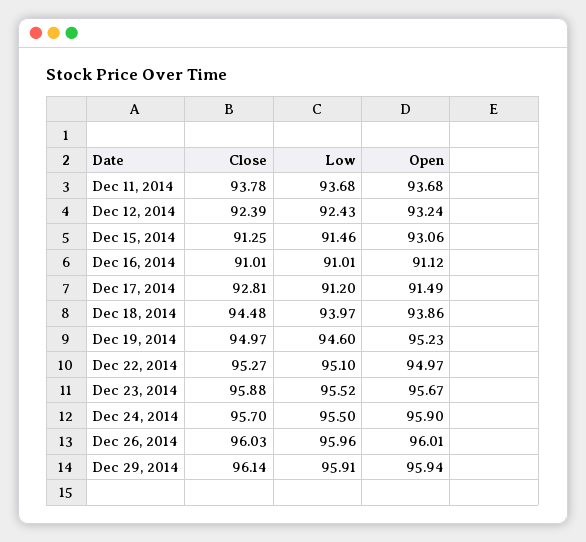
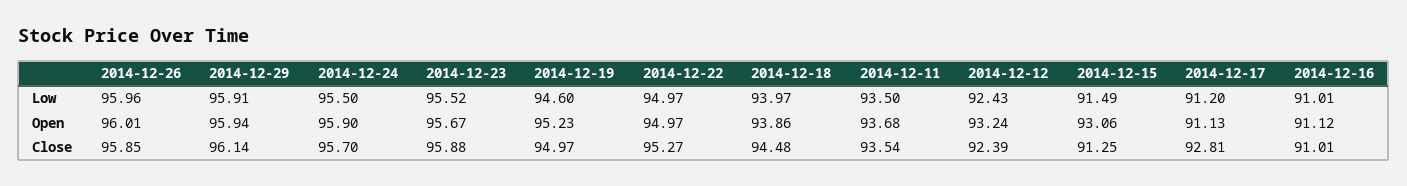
  {
    "Close": {
-     "Dec 11, 2014": 93.78,
+     "Dec 11, 2014": 93.54,
      "Dec 12, 2014": 92.39,
      "Dec 15, 2014": 91.25,
      "Dec 16, 2014": 91.01,
      "Dec 17, 2014": 92.81,
      "Dec 18, 2014": 94.48,
      "Dec 19, 2014": 94.97,
      "Dec 22, 2014": 95.27,
      "Dec 23, 2014": 95.88,
      "Dec 24, 2014": 95.7,
-     "Dec 26, 2014": 96.03,
+     "Dec 26, 2014": 95.85,
      "Dec 29, 2014": 96.14
    },
    "Low": {
-     "Dec 11, 2014": 93.68,
+     "Dec 11, 2014": 93.5,
      "Dec 12, 2014": 92.43,
-     "Dec 15, 2014": 91.46,
+     "Dec 15, 2014": 91.49,
      "Dec 16, 2014": 91.01,
      "Dec 17, 2014": 91.2,
      "Dec 18, 2014": 93.97,
      "Dec 19, 2014": 94.6,
-     "Dec 22, 2014": 95.1,
+     "Dec 22, 2014": 94.97,
      "Dec 23, 2014": 95.52,
      "Dec 24, 2014": 95.5,
      "Dec 26, 2014": 95.96,
      "Dec 29, 2014": 95.91
    },
    "Open": {
      "Dec 11, 2014": 93.68,
      "Dec 12, 2014": 93.24,
      "Dec 15, 2014": 93.06,
      "Dec 16, 2014": 91.12,
-     "Dec 17, 2014": 91.49,
+     "Dec 17, 2014": 91.13,
      "Dec 18, 2014": 93.86,
      "Dec 19, 2014": 95.23,
      "Dec 22, 2014": 94.97,
      "Dec 23, 2014": 95.67,
      "Dec 24, 2014": 95.9,
      "Dec 26, 2014": 96.01,
      "Dec 29, 2014": 95.94
    }
  }

